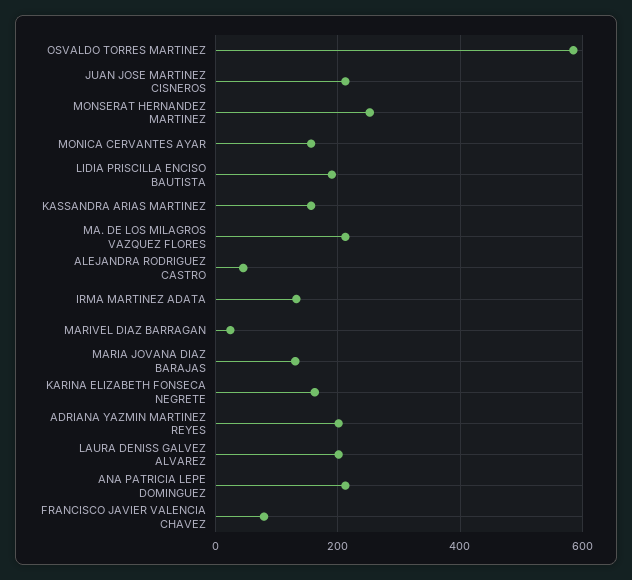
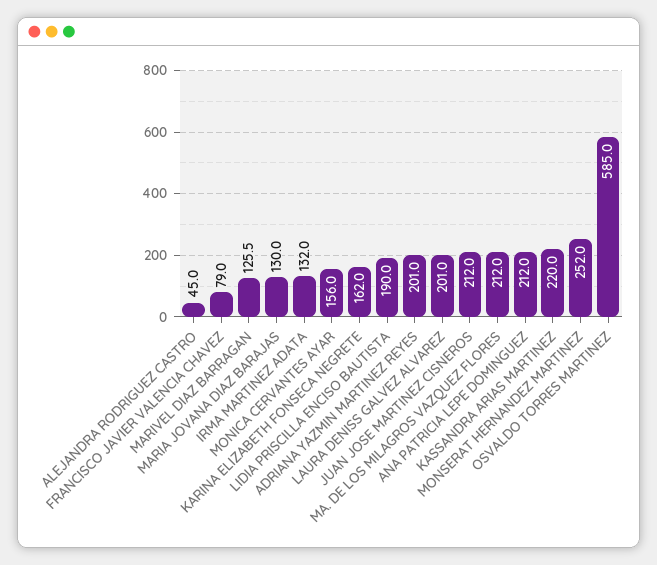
  {
    "OSVALDO TORRES MARTINEZ": 585,
    "JUAN JOSE MARTINEZ CISNEROS": 212,
    "MONSERAT HERNANDEZ MARTINEZ": 252,
    "MONICA CERVANTES AYAR": 156,
    "LIDIA PRISCILLA ENCISO BAUTISTA": 190,
-   "KASSANDRA ARIAS MARTINEZ": 160,
+   "KASSANDRA ARIAS MARTINEZ": 220,
    "MA. DE LOS MILAGROS VAZQUEZ FLORES": 212,
    "ALEJANDRA RODRIGUEZ CASTRO": 45,
    "IRMA MARTINEZ ADATA": 132,
-   "MARIVEL DIAZ BARRAGAN": 20,
+   "MARIVEL DIAZ BARRAGAN": 125.5,
    "MARIA JOVANA DIAZ BARAJAS": 130,
    "KARINA ELIZABETH FONSECA NEGRETE": 162,
    "ADRIANA YAZMIN MARTINEZ REYES": 201,
    "LAURA DENISS GALVEZ ALVAREZ": 201,
    "ANA PATRICIA LEPE DOMINGUEZ": 212,
    "FRANCISCO JAVIER VALENCIA CHAVEZ": 79
  }

